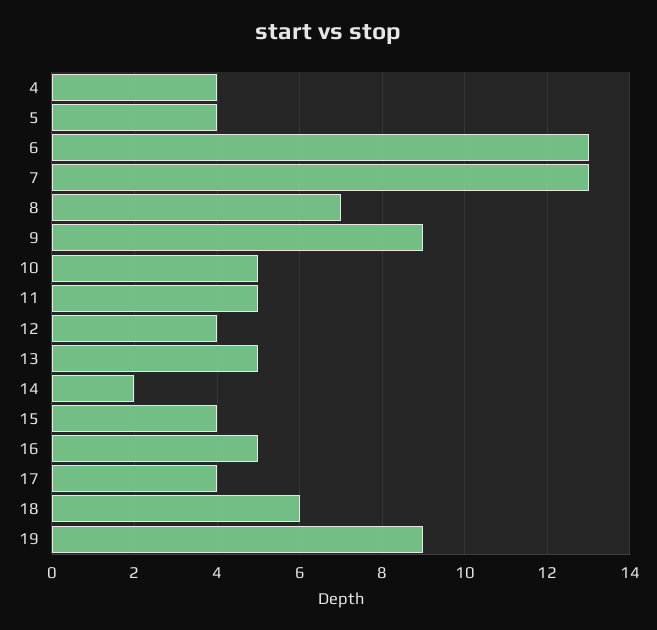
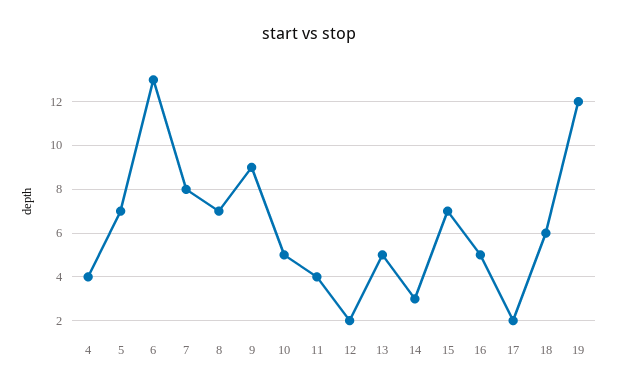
  {
    "4": 4,
-   "5": 4,
+   "5": 7,
    "6": 13,
-   "7": 13,
+   "7": 8,
    "8": 7,
    "9": 9,
    "10": 5,
-   "11": 5,
+   "11": 4,
-   "12": 4,
+   "12": 2,
    "13": 5,
-   "14": 2,
+   "14": 3,
-   "15": 4,
+   "15": 7,
    "16": 5,
-   "17": 4,
+   "17": 2,
    "18": 6,
-   "19": 9
+   "19": 12
  }

